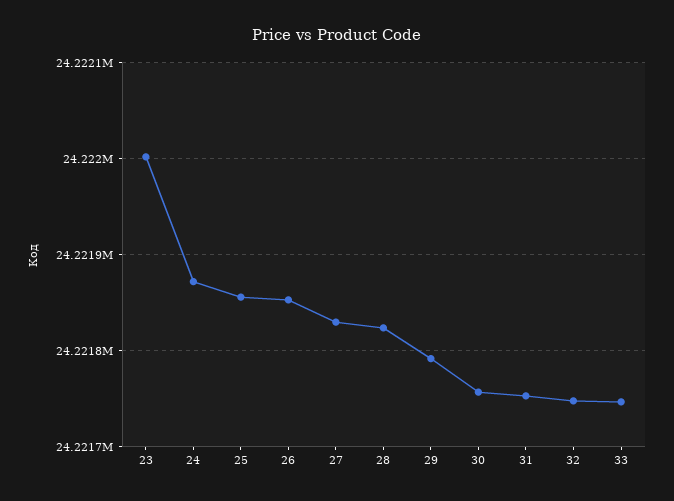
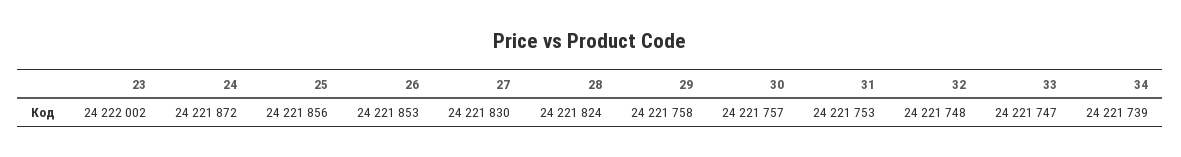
  {
    "23": 24222002,
    "24": 24221872,
    "25": 24221856,
    "26": 24221853,
    "27": 24221830,
    "28": 24221824,
-   "29": 24221790,
+   "29": 24221758,
    "30": 24221757,
    "31": 24221753,
    "32": 24221748,
-   "33": 24221747
+   "33": 24221747,
+   "34": 24221739
  }

